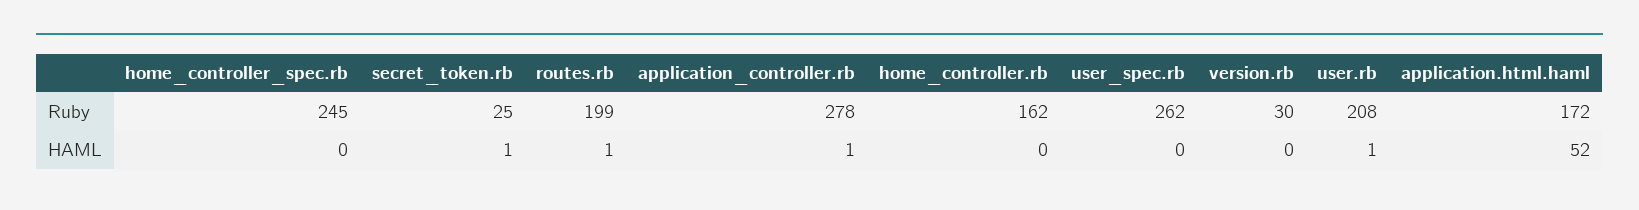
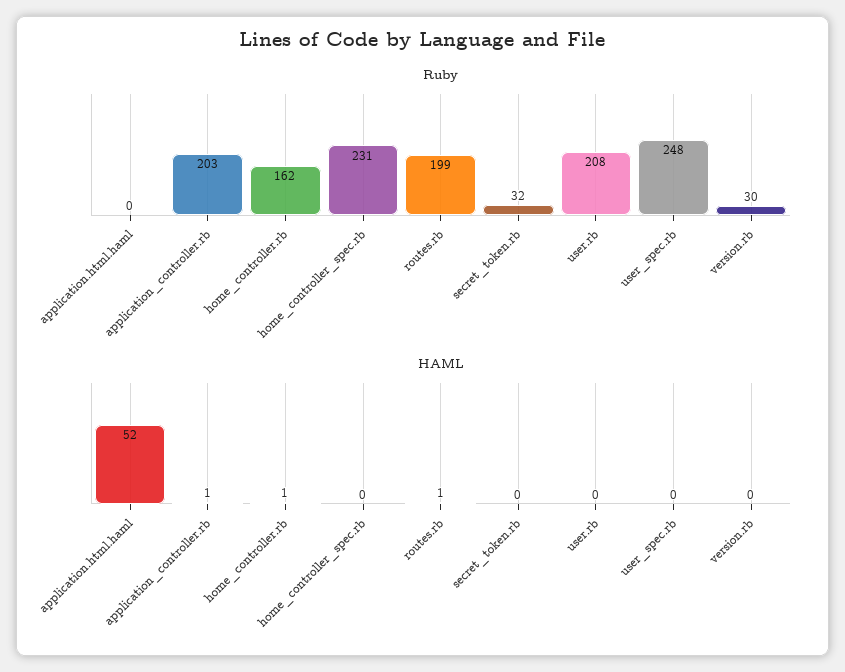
  {
    "Ruby": {
-     "home_controller_spec.rb": 245,
+     "home_controller_spec.rb": 231,
-     "secret_token.rb": 25,
+     "secret_token.rb": 32,
      "routes.rb": 199,
-     "application_controller.rb": 278,
+     "application_controller.rb": 203,
      "home_controller.rb": 162,
-     "user_spec.rb": 262,
+     "user_spec.rb": 248,
      "version.rb": 30,
      "user.rb": 208,
-     "application.html.haml": 172
+     "application.html.haml": 0
    },
    "HAML": {
      "home_controller_spec.rb": 0,
-     "secret_token.rb": 1,
+     "secret_token.rb": 0,
      "routes.rb": 1,
      "application_controller.rb": 1,
-     "home_controller.rb": 0,
+     "home_controller.rb": 1,
      "user_spec.rb": 0,
      "version.rb": 0,
-     "user.rb": 1,
+     "user.rb": 0,
      "application.html.haml": 52
    }
  }

